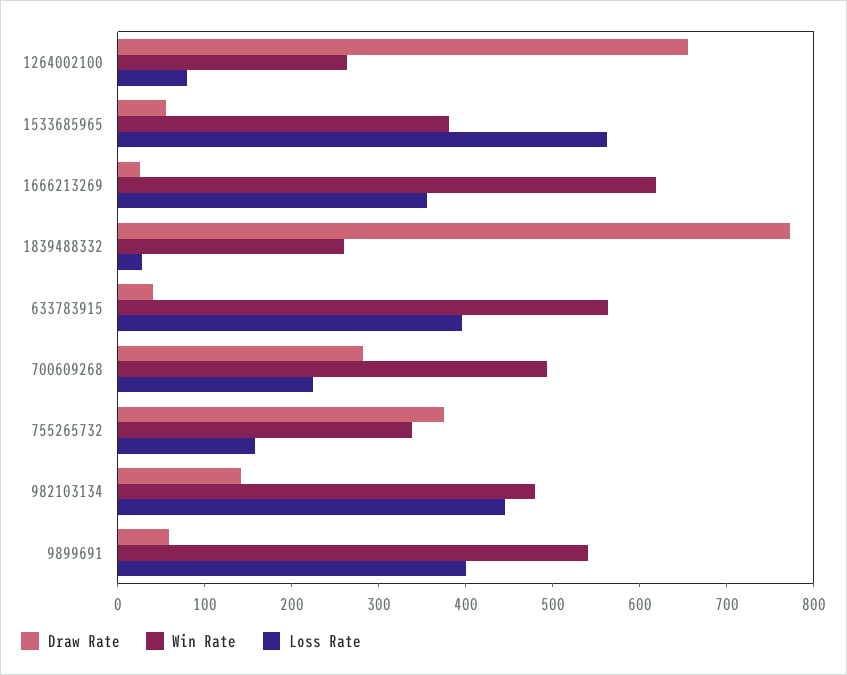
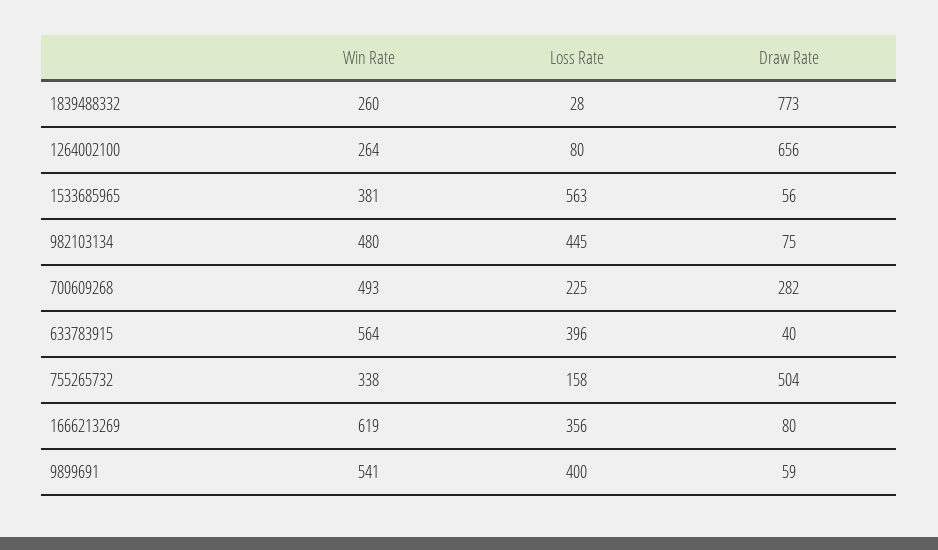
  {
    "Draw Rate": {
      "1264002100": 656,
      "1533685965": 56,
-     "1666213269": 20,
+     "1666213269": 80,
      "1839488332": 773,
      "633783915": 40,
      "700609268": 282,
-     "755265732": 380,
+     "755265732": 504,
-     "982103134": 140,
+     "982103134": 75,
      "9899691": 59
    },
    "Win Rate": {
      "1264002100": 264,
      "1533685965": 381,
      "1666213269": 619,
      "1839488332": 260,
      "633783915": 564,
      "700609268": 493,
      "755265732": 338,
      "982103134": 480,
      "9899691": 541
    },
    "Loss Rate": {
      "1264002100": 80,
      "1533685965": 563,
      "1666213269": 356,
      "1839488332": 28,
      "633783915": 396,
      "700609268": 225,
      "755265732": 158,
      "982103134": 445,
      "9899691": 400
    }
  }

